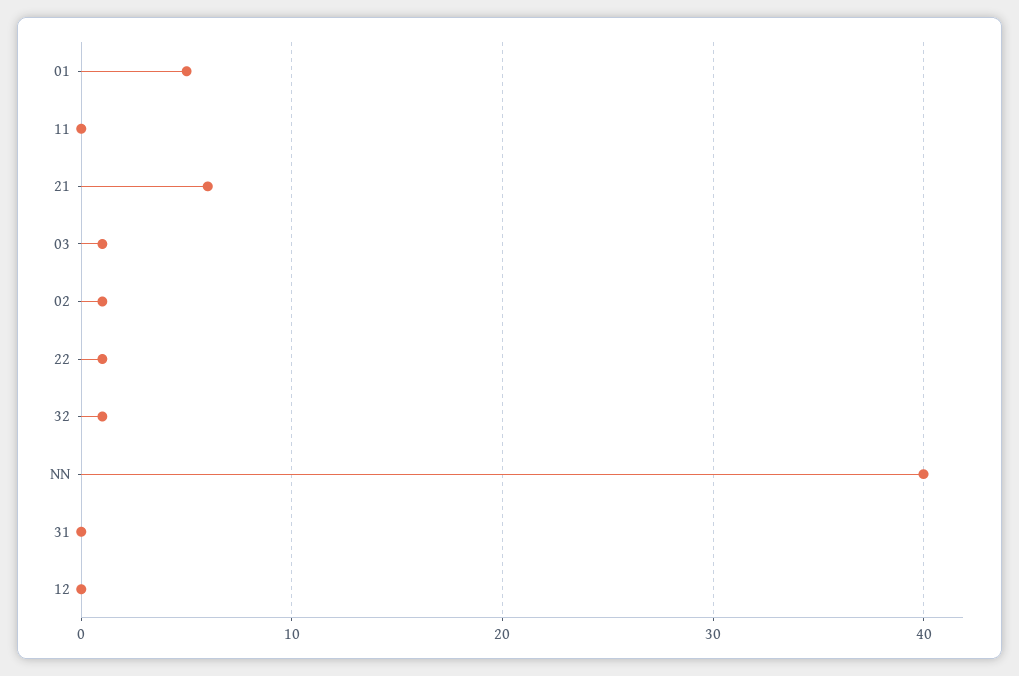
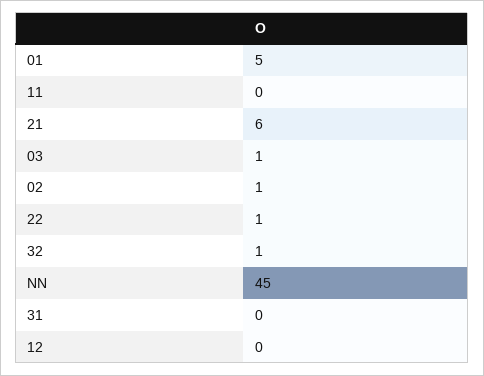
  {
    "01": 5,
    "11": 0,
    "21": 6,
    "03": 1,
    "02": 1,
    "22": 1,
    "32": 1,
-   "NN": 40,
+   "NN": 45,
    "31": 0,
    "12": 0
  }

